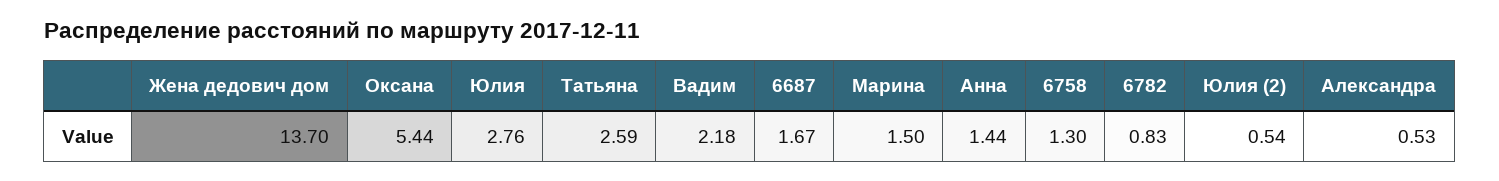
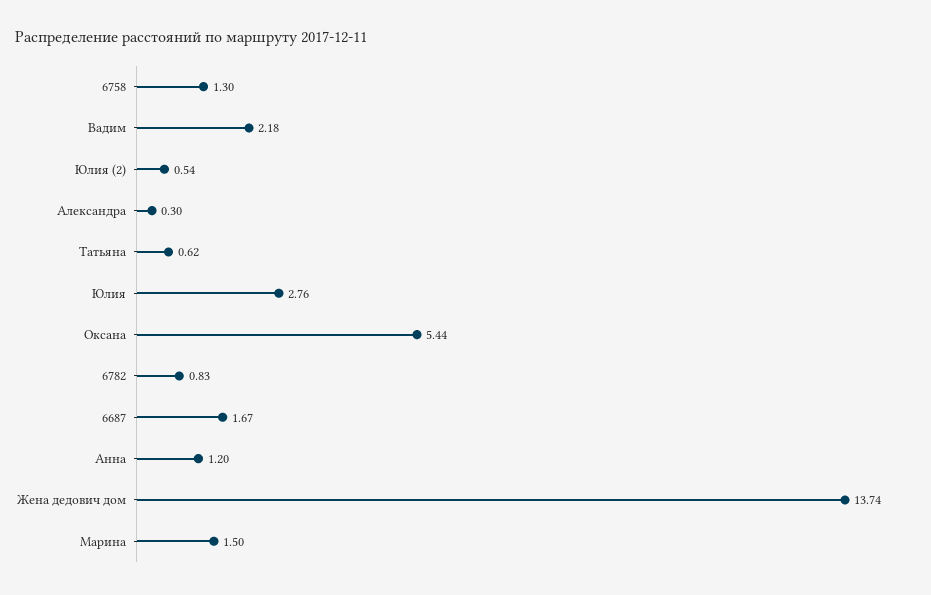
  {
-   "Жена дедович дом": 13.7,
+   "Жена дедович дом": 13.74,
    "Оксана": 5.44,
    "Юлия": 2.76,
-   "Татьяна": 2.59,
+   "Татьяна": 0.62,
    "Вадим": 2.18,
    "6687": 1.67,
    "Марина": 1.5,
-   "Анна": 1.44,
+   "Анна": 1.2,
    "6758": 1.3,
    "6782": 0.83,
    "Юлия (2)": 0.54,
-   "Александра": 0.53
+   "Александра": 0.3
  }

